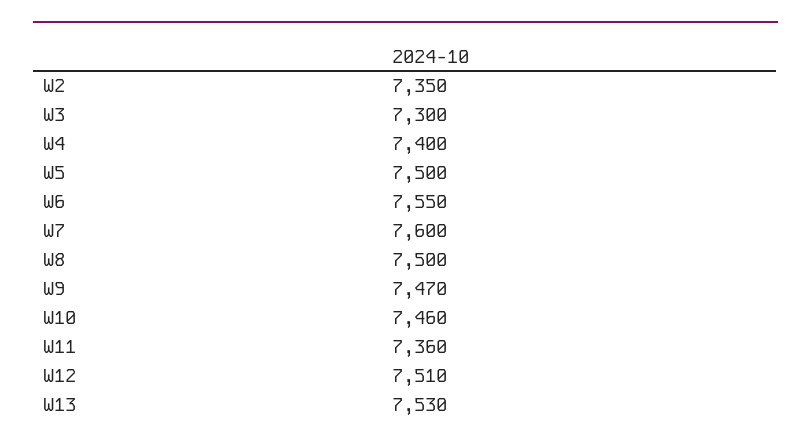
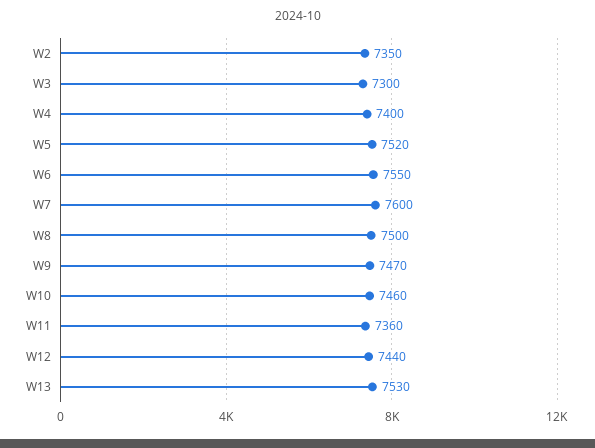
  {
    "W2": 7350,
    "W3": 7300,
    "W4": 7400,
-   "W5": 7500,
+   "W5": 7520,
    "W6": 7550,
    "W7": 7600,
    "W8": 7500,
    "W9": 7470,
    "W10": 7460,
    "W11": 7360,
-   "W12": 7510,
+   "W12": 7440,
    "W13": 7530
  }

